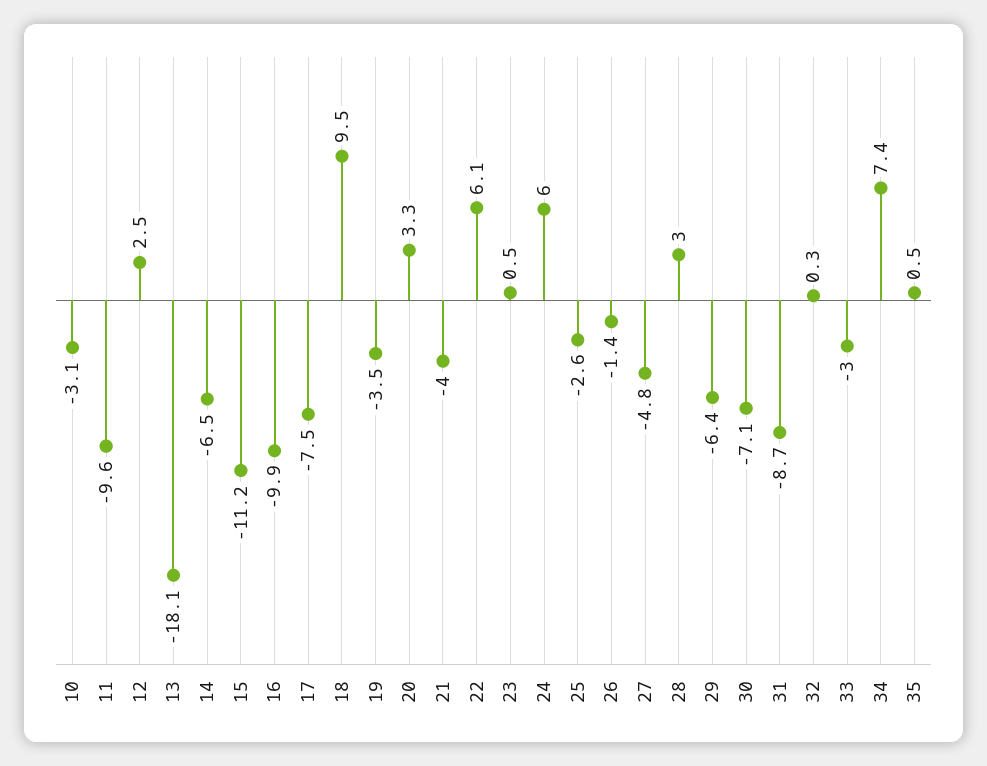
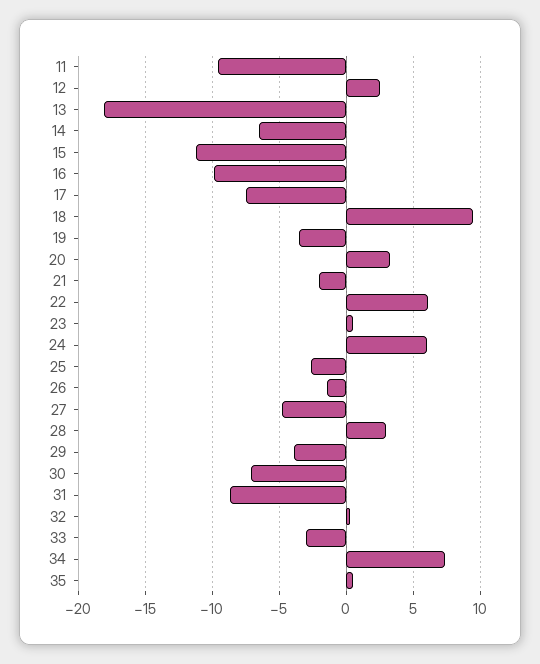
  {
-   "10": -3.1,
    "11": -9.6,
    "12": 2.5,
    "13": -18.1,
    "14": -6.5,
    "15": -11.2,
    "16": -9.9,
    "17": -7.5,
    "18": 9.5,
    "19": -3.5,
    "20": 3.3,
-   "21": -4,
+   "21": -2,
    "22": 6.1,
    "23": 0.5,
    "24": 6,
    "25": -2.6,
    "26": -1.4,
    "27": -4.8,
    "28": 3,
-   "29": -6.4,
+   "29": -4,
    "30": -7.1,
    "31": -8.7,
    "32": 0.3,
    "33": -3,
    "34": 7.4,
    "35": 0.5
  }

